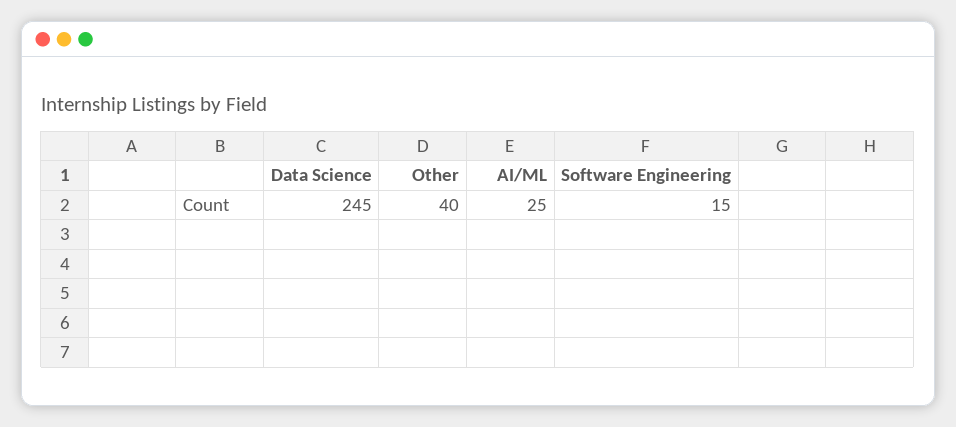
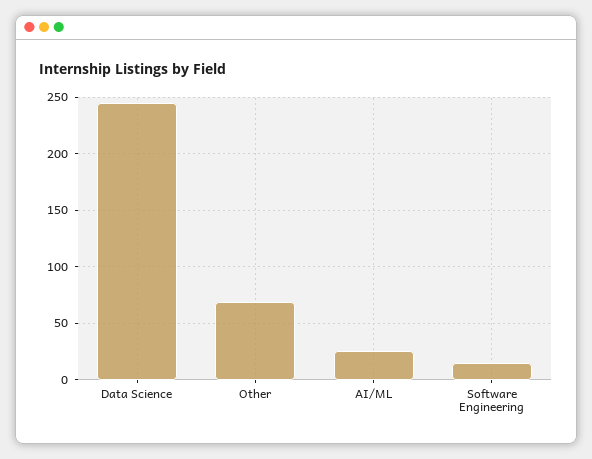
  {
    "Data Science": 245,
-   "Other": 40,
+   "Other": 70,
    "AI/ML": 25,
    "Software Engineering": 15
  }

